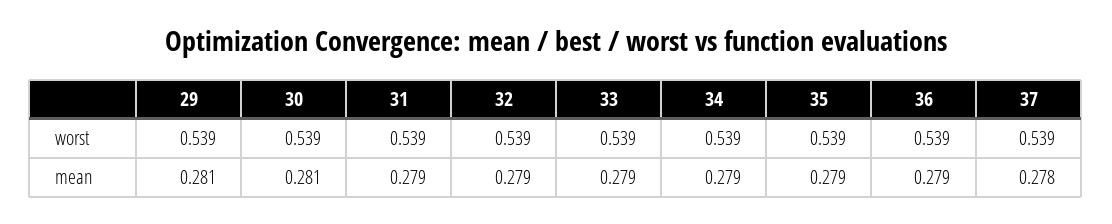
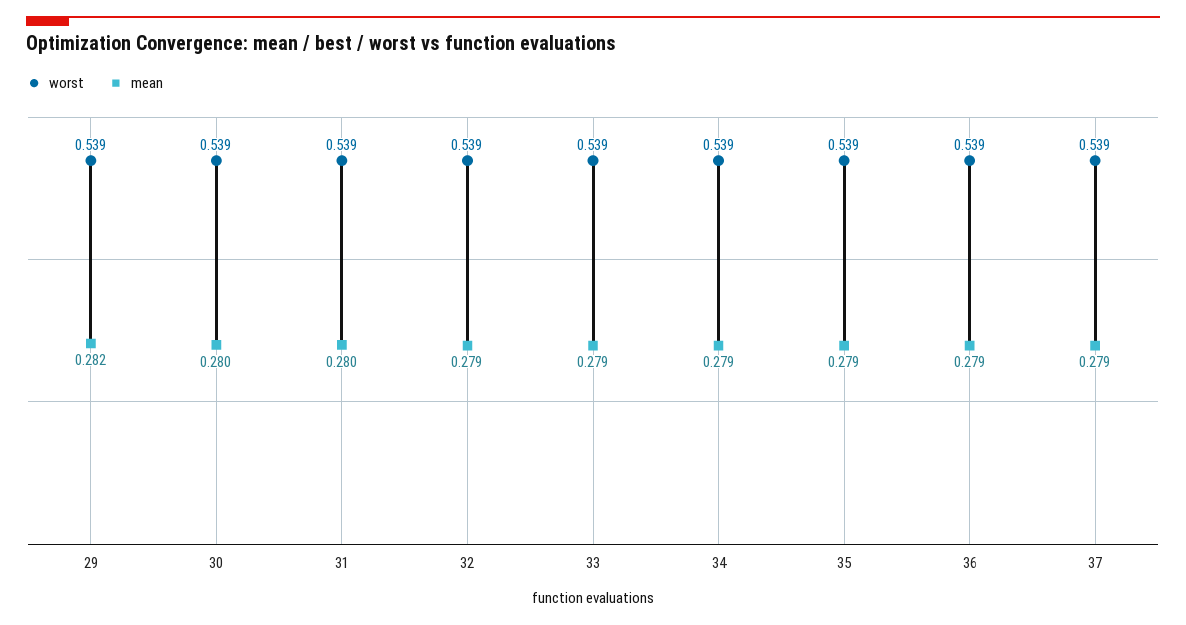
  {
    "worst": {
      "29": 0.539,
      "30": 0.539,
      "31": 0.539,
      "32": 0.539,
      "33": 0.539,
      "34": 0.539,
      "35": 0.539,
      "36": 0.539,
      "37": 0.539
    },
    "mean": {
-     "29": 0.281,
+     "29": 0.282,
-     "30": 0.281,
+     "30": 0.28,
-     "31": 0.279,
+     "31": 0.28,
      "32": 0.279,
      "33": 0.279,
      "34": 0.279,
      "35": 0.279,
      "36": 0.279,
-     "37": 0.278
+     "37": 0.279
    }
  }

